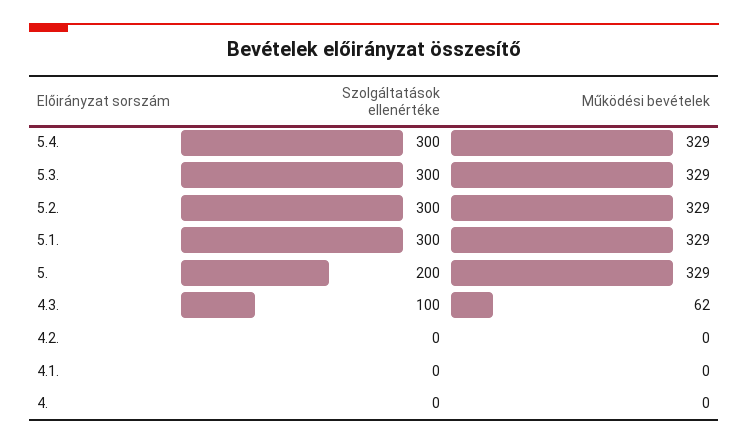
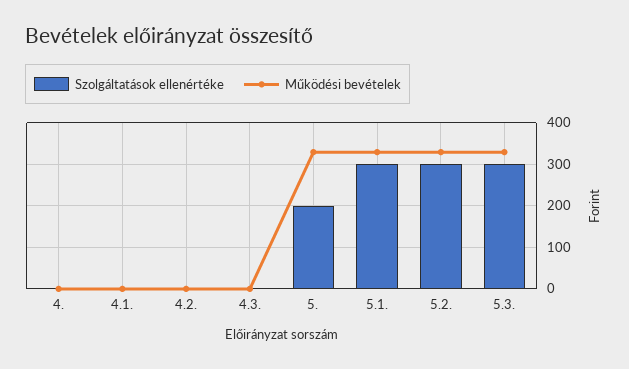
  {
    "Szolgáltatások ellenértéke": {
-     "5.4.": 300,
      "5.3.": 300,
      "5.2.": 300,
      "5.1.": 300,
      "5.": 200,
-     "4.3.": 100,
+     "4.3.": 0,
      "4.2.": 0,
      "4.1.": 0,
      "4.": 0
    },
    "Működési bevételek": {
-     "5.4.": 329,
      "5.3.": 329,
      "5.2.": 329,
      "5.1.": 329,
      "5.": 329,
-     "4.3.": 62,
+     "4.3.": 0,
      "4.2.": 0,
      "4.1.": 0,
      "4.": 0
    }
  }

